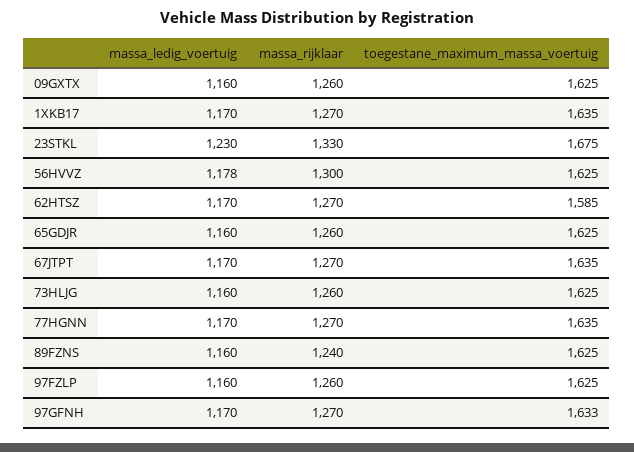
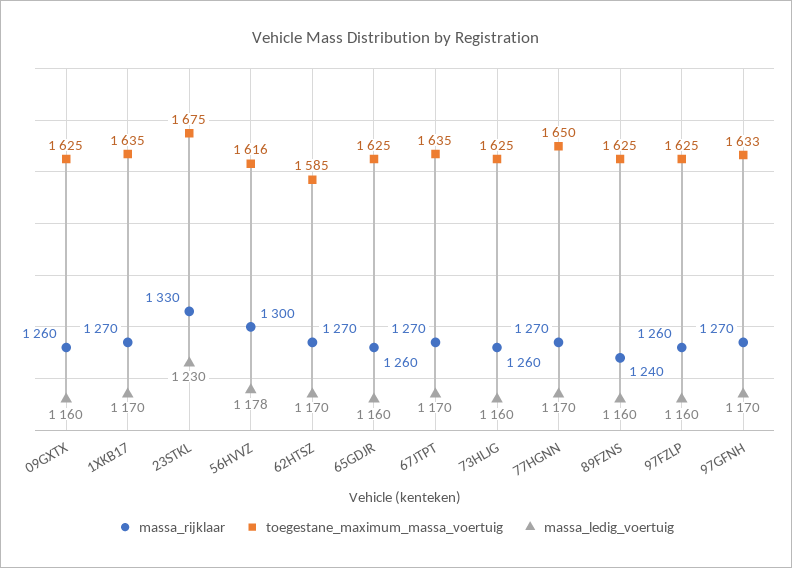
  {
    "massa_ledig_voertuig": {
      "09GXTX": 1160,
      "1XKB17": 1170,
      "23STKL": 1230,
      "56HVVZ": 1178,
      "62HTSZ": 1170,
      "65GDJR": 1160,
      "67JTPT": 1170,
      "73HLJG": 1160,
      "77HGNN": 1170,
      "89FZNS": 1160,
      "97FZLP": 1160,
      "97GFNH": 1170
    },
    "massa_rijklaar": {
      "09GXTX": 1260,
      "1XKB17": 1270,
      "23STKL": 1330,
      "56HVVZ": 1300,
      "62HTSZ": 1270,
      "65GDJR": 1260,
      "67JTPT": 1270,
      "73HLJG": 1260,
      "77HGNN": 1270,
      "89FZNS": 1240,
      "97FZLP": 1260,
      "97GFNH": 1270
    },
    "toegestane_maximum_massa_voertuig": {
      "09GXTX": 1625,
      "1XKB17": 1635,
      "23STKL": 1675,
-     "56HVVZ": 1625,
+     "56HVVZ": 1616,
      "62HTSZ": 1585,
      "65GDJR": 1625,
      "67JTPT": 1635,
      "73HLJG": 1625,
-     "77HGNN": 1635,
+     "77HGNN": 1650,
      "89FZNS": 1625,
      "97FZLP": 1625,
      "97GFNH": 1633
    }
  }

